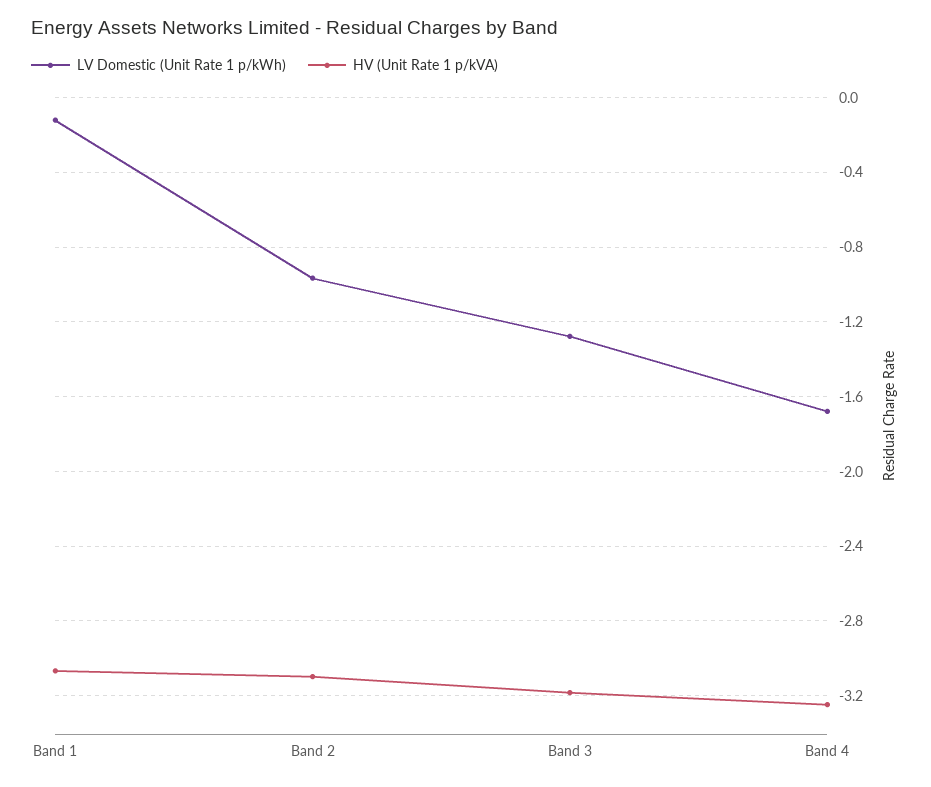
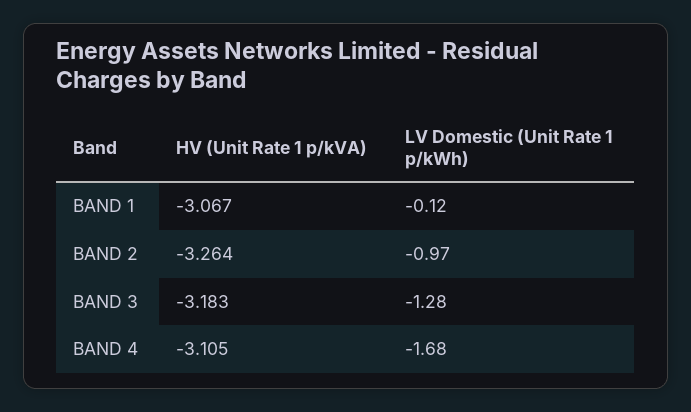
  {
    "LV Domestic (Unit Rate 1 p/kWh)": {
      "Band 1": -0.12,
      "Band 2": -0.97,
      "Band 3": -1.28,
      "Band 4": -1.68
    },
    "HV (Unit Rate 1 p/kVA)": {
      "Band 1": -3.067,
-     "Band 2": -3.1,
+     "Band 2": -3.264,
      "Band 3": -3.183,
-     "Band 4": -3.25
+     "Band 4": -3.105
    }
  }

